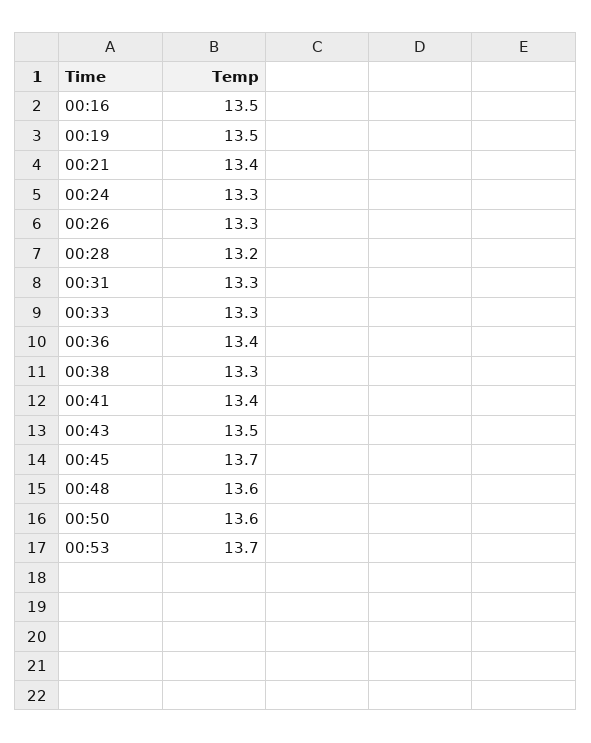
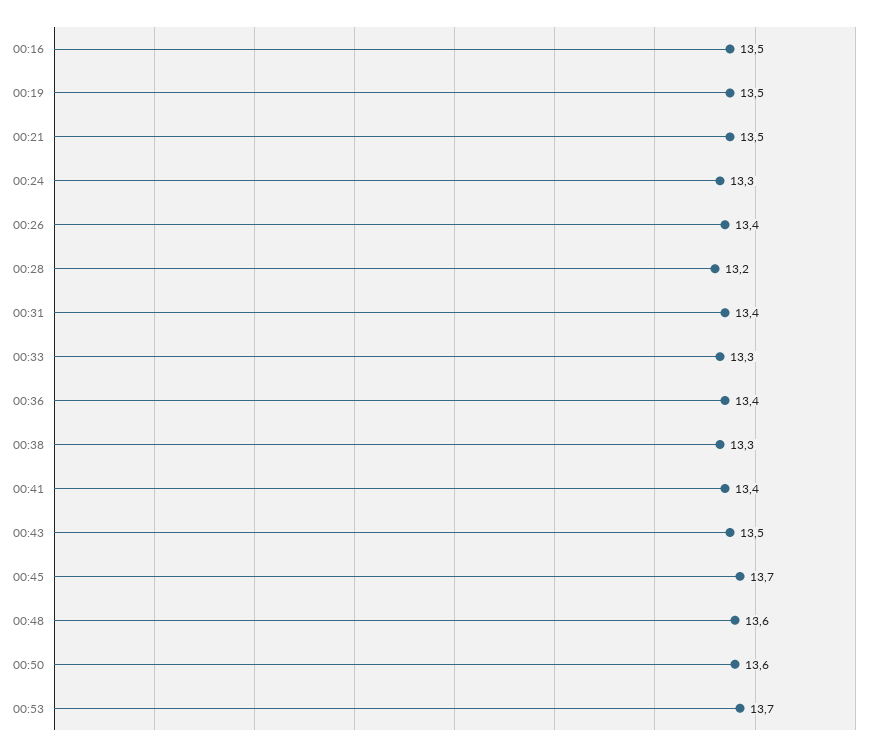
  {
    "00:16": 13.5,
    "00:19": 13.5,
-   "00:21": 13.4,
+   "00:21": 13.5,
    "00:24": 13.3,
-   "00:26": 13.3,
+   "00:26": 13.4,
    "00:28": 13.2,
-   "00:31": 13.3,
+   "00:31": 13.4,
    "00:33": 13.3,
    "00:36": 13.4,
    "00:38": 13.3,
    "00:41": 13.4,
    "00:43": 13.5,
    "00:45": 13.7,
    "00:48": 13.6,
    "00:50": 13.6,
    "00:53": 13.7
  }

